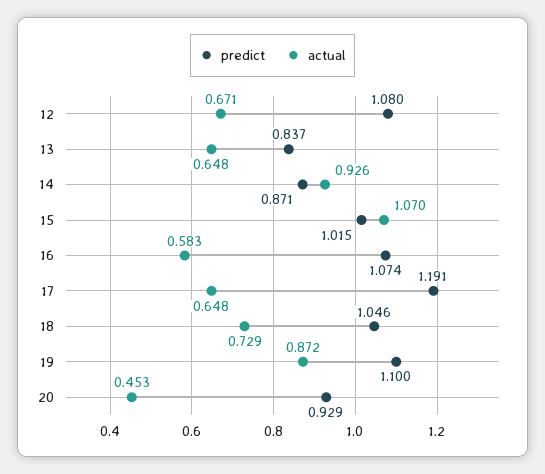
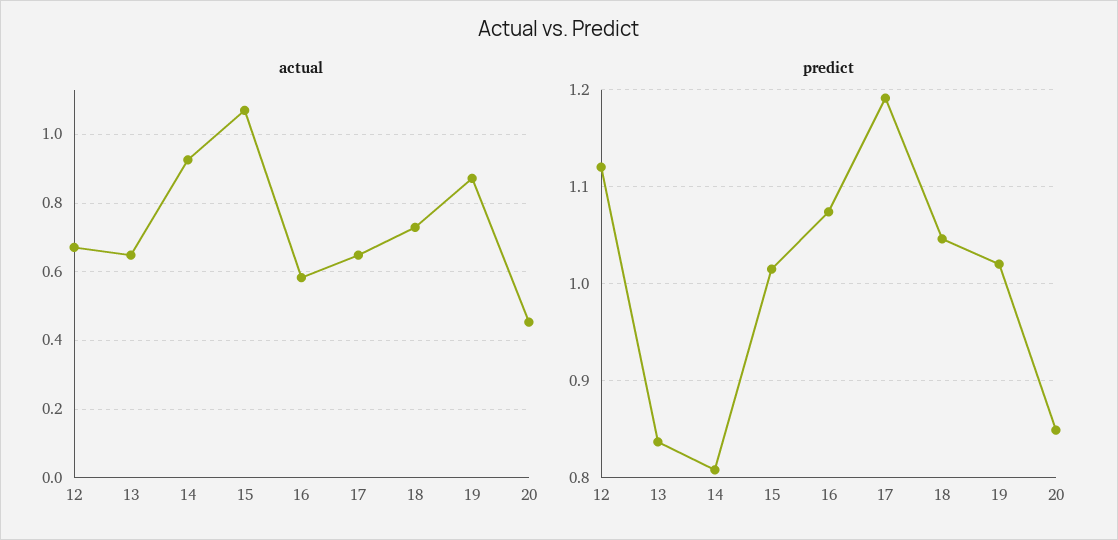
  {
    "predict": {
-     "12": 1.08,
+     "12": 1.12,
      "13": 0.837,
-     "14": 0.871,
+     "14": 0.81,
      "15": 1.015,
      "16": 1.074,
      "17": 1.191,
      "18": 1.046,
-     "19": 1.1,
+     "19": 1.02,
-     "20": 0.929
+     "20": 0.85
    },
    "actual": {
      "12": 0.671,
      "13": 0.648,
      "14": 0.926,
      "15": 1.07,
      "16": 0.583,
      "17": 0.648,
      "18": 0.729,
      "19": 0.872,
      "20": 0.453
    }
  }

